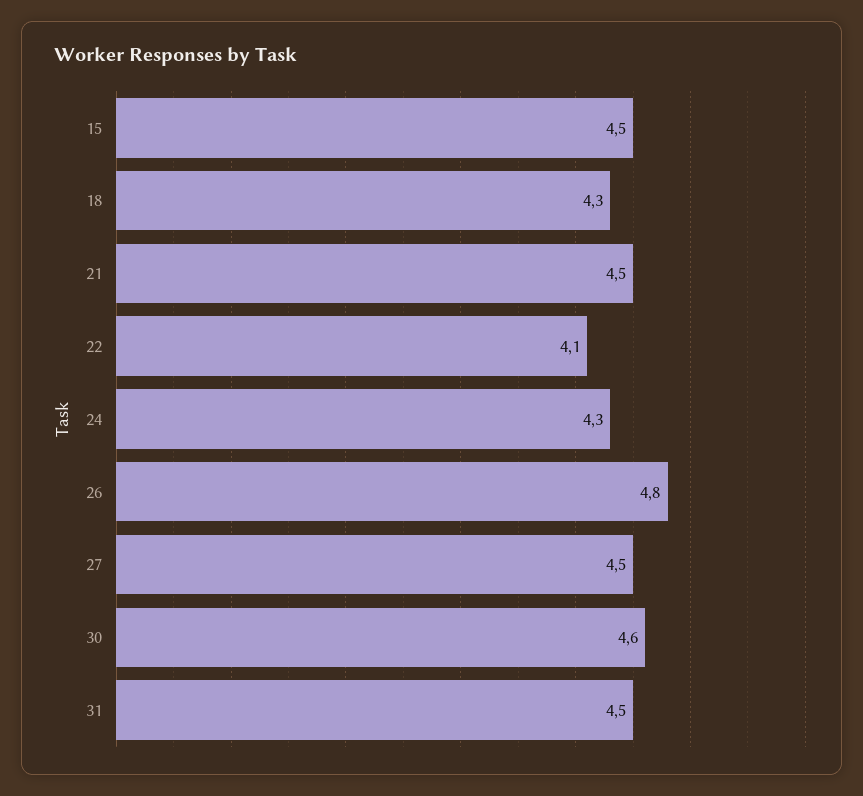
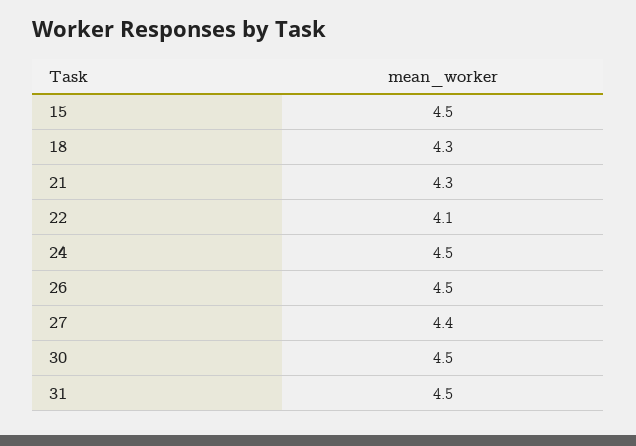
  {
    "15": 4.5,
    "18": 4.3,
-   "21": 4.5,
+   "21": 4.3,
    "22": 4.1,
-   "24": 4.3,
+   "24": 4.5,
-   "26": 4.8,
+   "26": 4.5,
-   "27": 4.5,
+   "27": 4.4,
-   "30": 4.6,
+   "30": 4.5,
    "31": 4.5
  }

